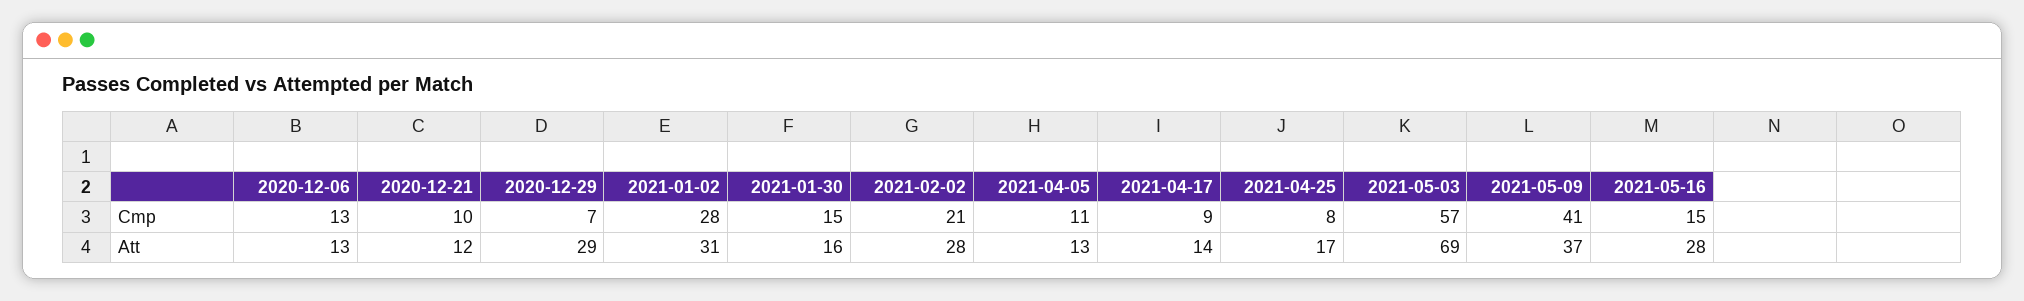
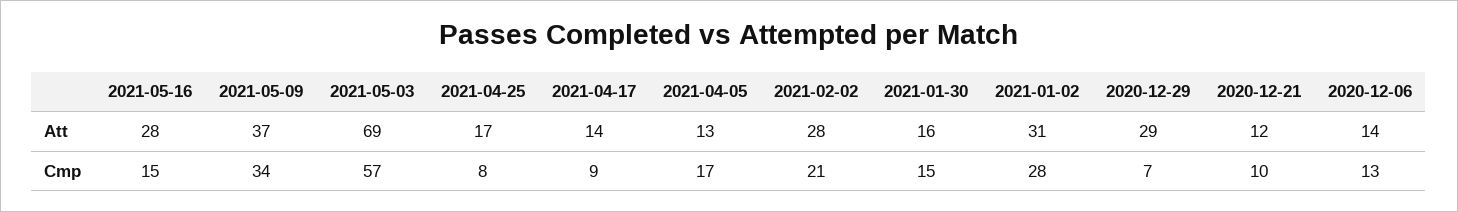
  {
    "2020-12-06": {
      "Cmp": 13,
-     "Att": 13
+     "Att": 14
    },
    "2020-12-21": {
      "Cmp": 10,
      "Att": 12
    },
    "2020-12-29": {
      "Cmp": 7,
      "Att": 29
    },
    "2021-01-02": {
      "Cmp": 28,
      "Att": 31
    },
    "2021-01-30": {
      "Cmp": 15,
      "Att": 16
    },
    "2021-02-02": {
      "Cmp": 21,
      "Att": 28
    },
    "2021-04-05": {
-     "Cmp": 11,
+     "Cmp": 17,
      "Att": 13
    },
    "2021-04-17": {
      "Cmp": 9,
      "Att": 14
    },
    "2021-04-25": {
      "Cmp": 8,
      "Att": 17
    },
    "2021-05-03": {
      "Cmp": 57,
      "Att": 69
    },
    "2021-05-09": {
-     "Cmp": 41,
+     "Cmp": 34,
      "Att": 37
    },
    "2021-05-16": {
      "Cmp": 15,
      "Att": 28
    }
  }

